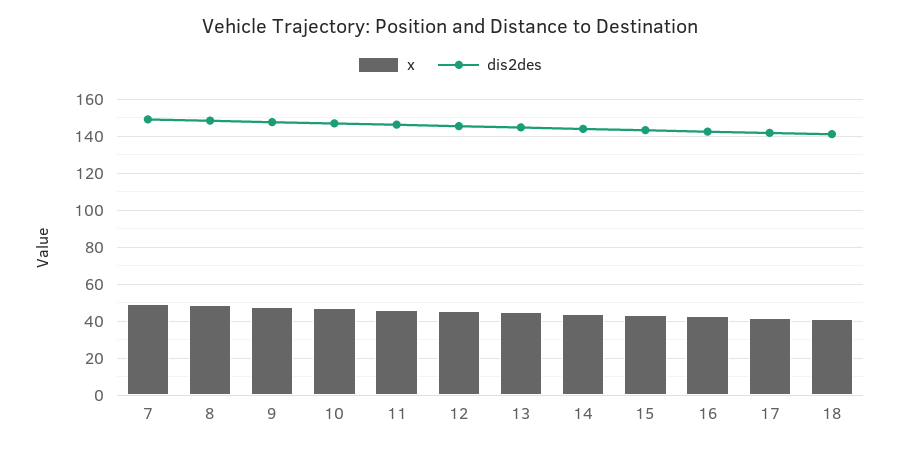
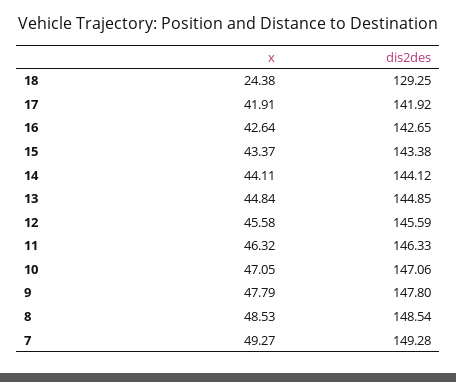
  {
    "x": {
      "7": 49.27,
      "8": 48.53,
      "9": 47.79,
      "10": 47.05,
      "11": 46.32,
      "12": 45.58,
      "13": 44.84,
      "14": 44.11,
      "15": 43.37,
      "16": 42.64,
      "17": 41.91,
-     "18": 40
+     "18": 24.38
    },
    "dis2des": {
      "7": 149.28,
      "8": 148.54,
      "9": 147.8,
      "10": 147.06,
      "11": 146.33,
      "12": 145.59,
      "13": 144.85,
      "14": 144.12,
      "15": 143.38,
      "16": 142.65,
      "17": 141.92,
-     "18": 140
+     "18": 129.25
    }
  }

